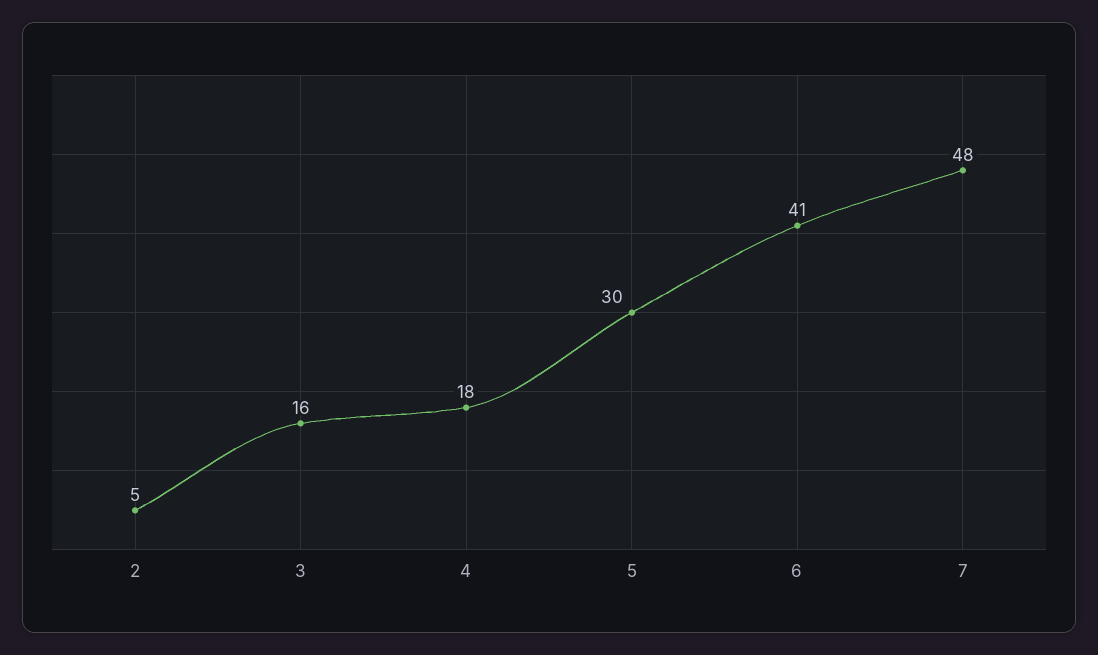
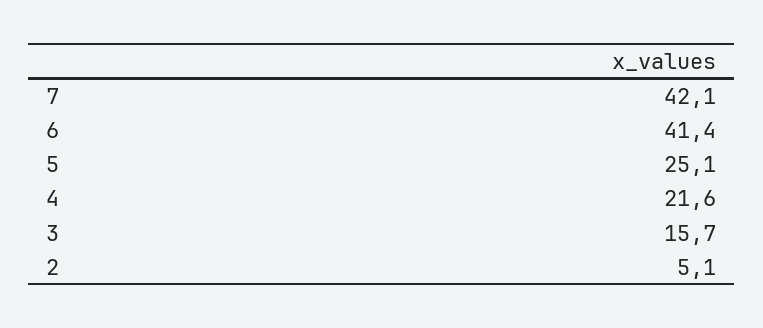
  {
    "2": 5.1,
    "3": 15.7,
-   "4": 18,
+   "4": 21.6,
-   "5": 30,
+   "5": 25.1,
    "6": 41.4,
-   "7": 48
+   "7": 42.1
  }

